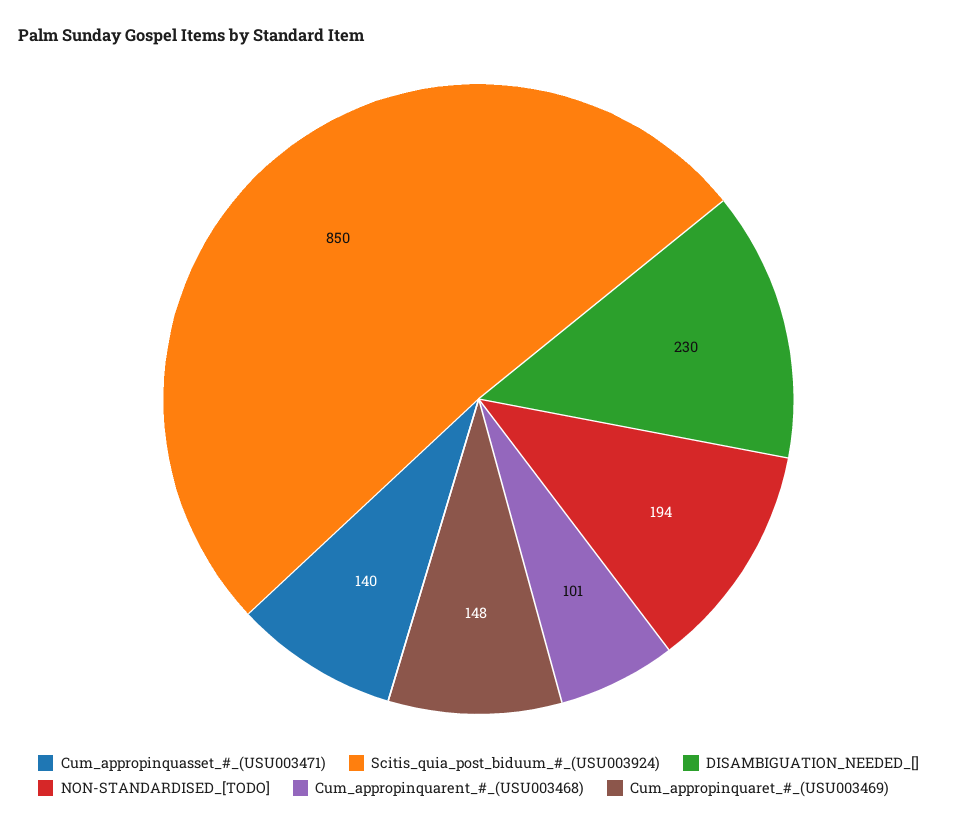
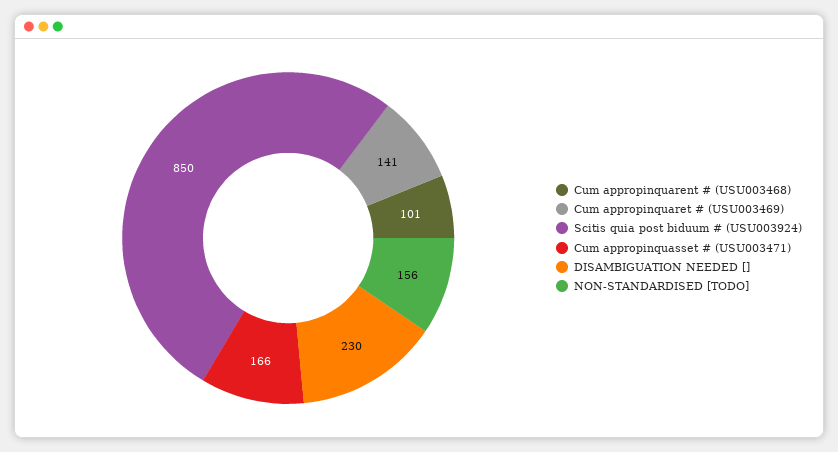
  {
-   "Cum_appropinquasset_#_(USU003471)": 140,
+   "Cum_appropinquasset_#_(USU003471)": 166,
    "Scitis_quia_post_biduum_#_(USU003924)": 850,
    "DISAMBIGUATION_NEEDED_[]": 230,
-   "NON-STANDARDISED_[TODO]": 194,
+   "NON-STANDARDISED_[TODO]": 156,
    "Cum_appropinquarent_#_(USU003468)": 101,
-   "Cum_appropinquaret_#_(USU003469)": 148
+   "Cum_appropinquaret_#_(USU003469)": 141
  }

